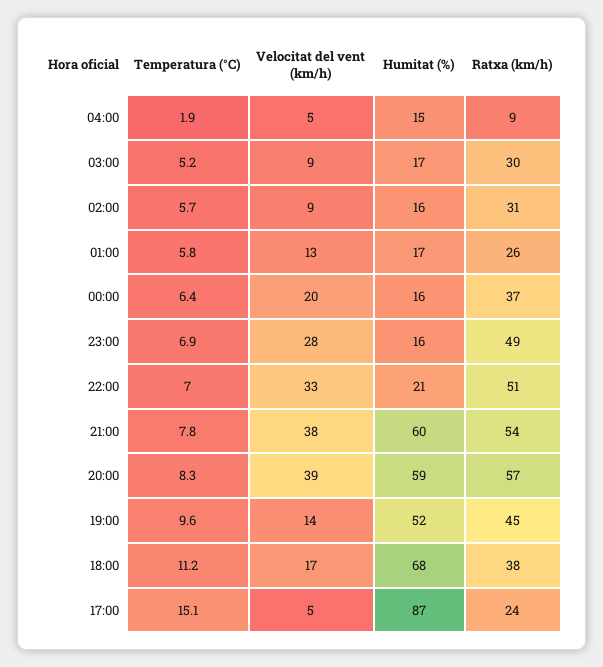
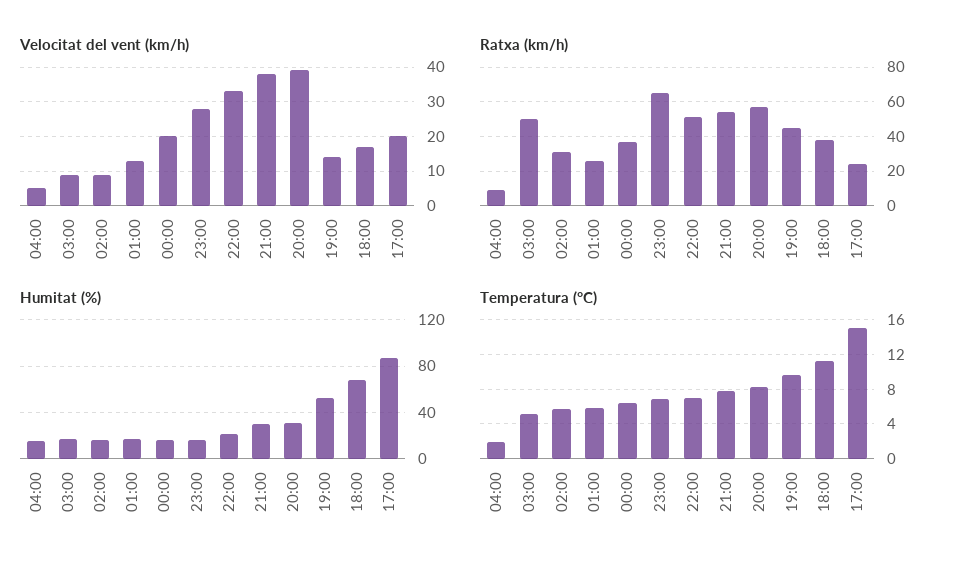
  {
    "Temperatura (°C)": {
      "04:00": 1.9,
      "03:00": 5.2,
      "02:00": 5.7,
      "01:00": 5.8,
      "00:00": 6.4,
      "23:00": 6.9,
      "22:00": 7,
      "21:00": 7.8,
      "20:00": 8.3,
      "19:00": 9.6,
      "18:00": 11.2,
      "17:00": 15.1
    },
    "Velocitat del vent (km/h)": {
      "04:00": 5,
      "03:00": 9,
      "02:00": 9,
      "01:00": 13,
      "00:00": 20,
      "23:00": 28,
      "22:00": 33,
      "21:00": 38,
      "20:00": 39,
      "19:00": 14,
      "18:00": 17,
-     "17:00": 5
+     "17:00": 20
    },
    "Humitat (%)": {
      "04:00": 15,
      "03:00": 17,
      "02:00": 16,
      "01:00": 17,
      "00:00": 16,
      "23:00": 16,
      "22:00": 21,
-     "21:00": 60,
+     "21:00": 30,
-     "20:00": 59,
+     "20:00": 30,
      "19:00": 52,
      "18:00": 68,
      "17:00": 87
    },
    "Ratxa (km/h)": {
      "04:00": 9,
-     "03:00": 30,
+     "03:00": 50,
      "02:00": 31,
      "01:00": 26,
      "00:00": 37,
-     "23:00": 49,
+     "23:00": 65,
      "22:00": 51,
      "21:00": 54,
      "20:00": 57,
      "19:00": 45,
      "18:00": 38,
      "17:00": 24
    }
  }

